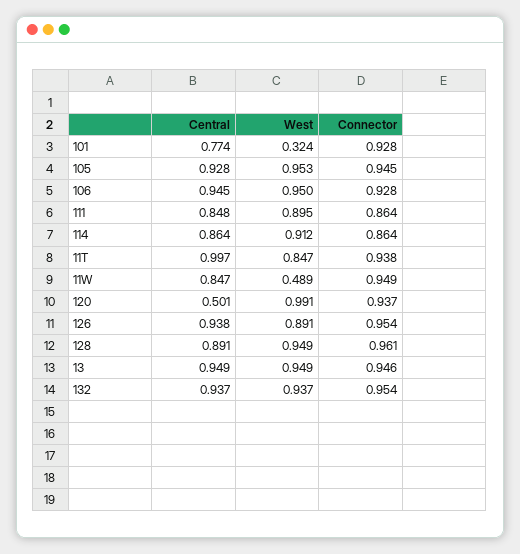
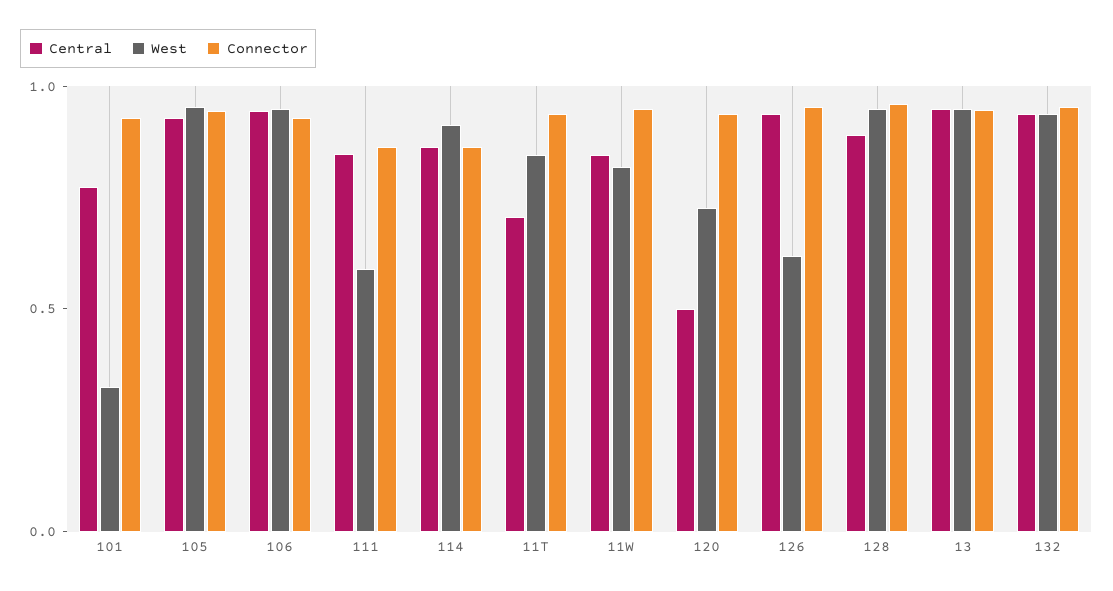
  {
    "Central": {
      "101": 0.774,
      "105": 0.928,
      "106": 0.945,
      "111": 0.848,
      "114": 0.864,
-     "11T": 0.997,
+     "11T": 0.7,
      "11W": 0.847,
      "120": 0.501,
      "126": 0.938,
      "128": 0.891,
      "13": 0.949,
      "132": 0.937
    },
    "West": {
      "101": 0.324,
      "105": 0.953,
      "106": 0.95,
-     "111": 0.895,
+     "111": 0.6,
      "114": 0.912,
      "11T": 0.847,
-     "11W": 0.489,
+     "11W": 0.8,
-     "120": 0.991,
+     "120": 0.7,
-     "126": 0.891,
+     "126": 0.6,
      "128": 0.949,
      "13": 0.949,
      "132": 0.937
    },
    "Connector": {
      "101": 0.928,
      "105": 0.945,
      "106": 0.928,
      "111": 0.864,
      "114": 0.864,
      "11T": 0.938,
      "11W": 0.949,
      "120": 0.937,
      "126": 0.954,
      "128": 0.961,
      "13": 0.946,
      "132": 0.954
    }
  }

